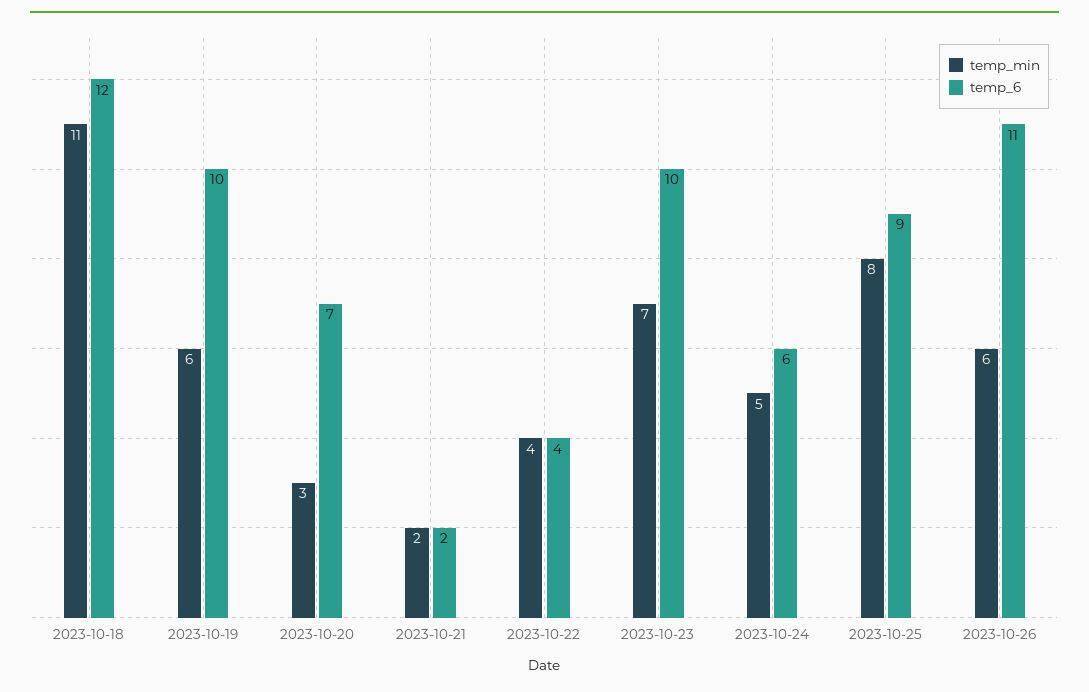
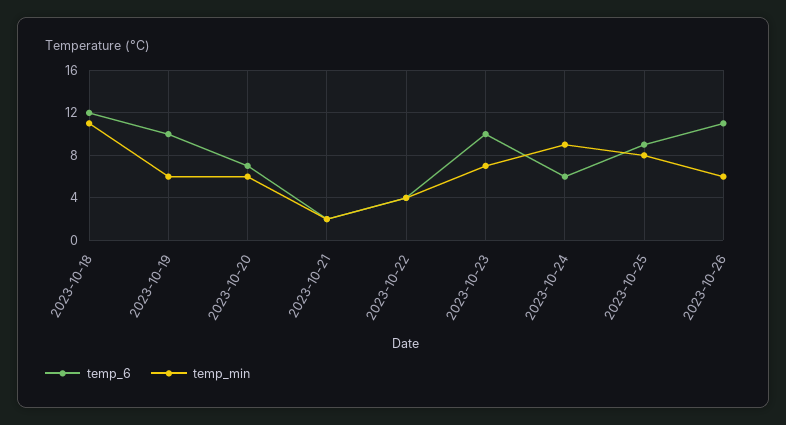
  {
    "temp_min": {
      "2023-10-18": 11,
      "2023-10-19": 6,
-     "2023-10-20": 3,
+     "2023-10-20": 6,
      "2023-10-21": 2,
      "2023-10-22": 4,
      "2023-10-23": 7,
-     "2023-10-24": 5,
+     "2023-10-24": 9,
      "2023-10-25": 8,
      "2023-10-26": 6
    },
    "temp_6": {
      "2023-10-18": 12,
      "2023-10-19": 10,
      "2023-10-20": 7,
      "2023-10-21": 2,
      "2023-10-22": 4,
      "2023-10-23": 10,
      "2023-10-24": 6,
      "2023-10-25": 9,
      "2023-10-26": 11
    }
  }

